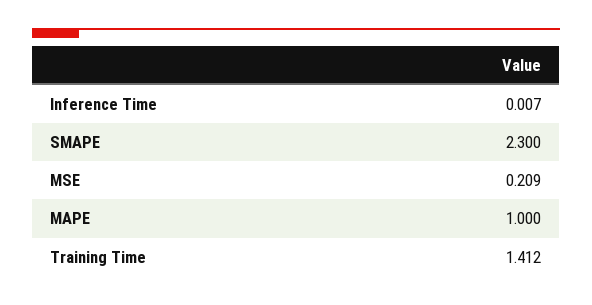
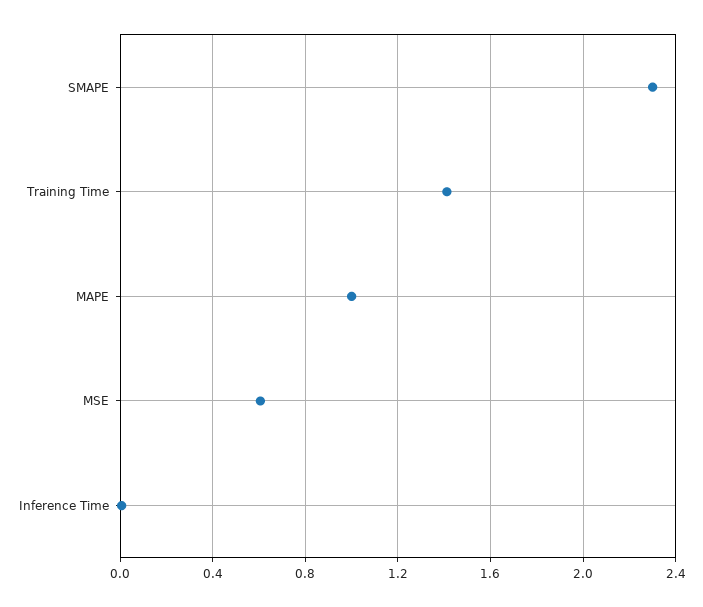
  {
    "Inference Time": 0.007,
    "SMAPE": 2.3,
-   "MSE": 0.209,
+   "MSE": 0.6,
    "MAPE": 1,
    "Training Time": 1.412
  }

